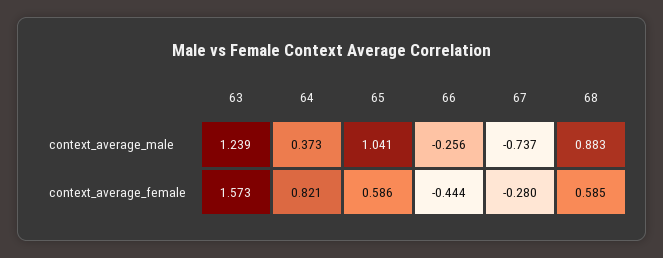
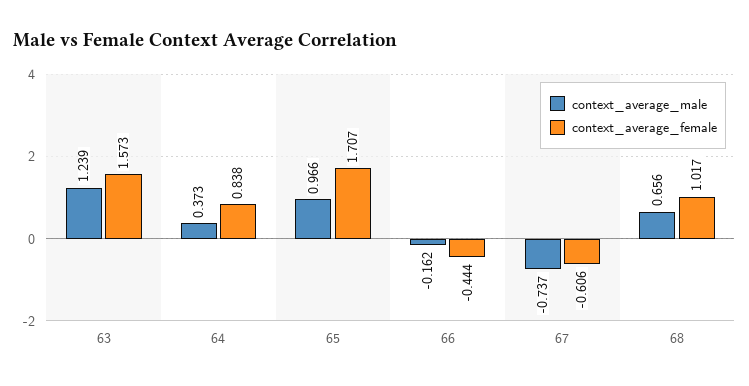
  {
    "context_average_male": {
      "63": 1.239,
      "64": 0.373,
-     "65": 1.041,
+     "65": 0.966,
-     "66": -0.256,
+     "66": -0.162,
      "67": -0.737,
-     "68": 0.883
+     "68": 0.656
    },
    "context_average_female": {
      "63": 1.573,
-     "64": 0.821,
+     "64": 0.838,
-     "65": 0.586,
+     "65": 1.707,
      "66": -0.444,
-     "67": -0.28,
+     "67": -0.606,
-     "68": 0.585
+     "68": 1.017
    }
  }

